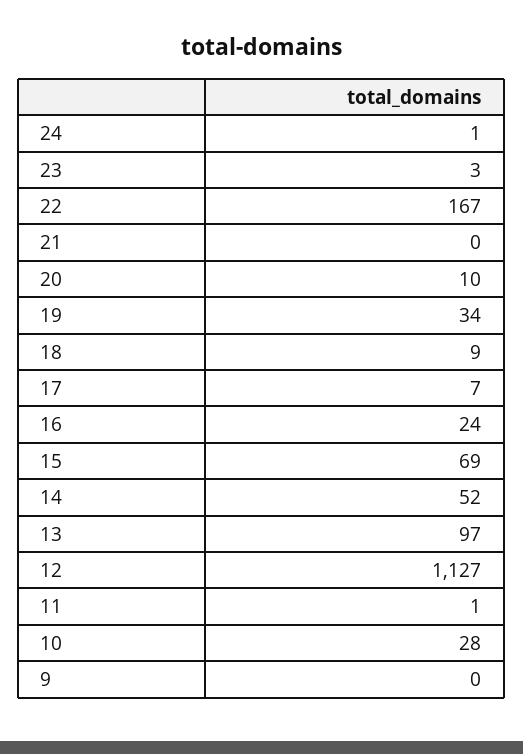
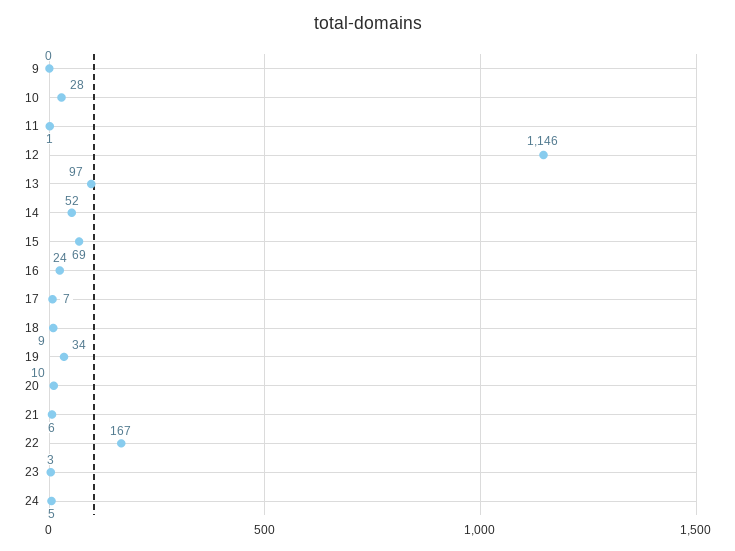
  {
-   "24": 1,
+   "24": 5,
    "23": 3,
    "22": 167,
-   "21": 0,
+   "21": 6,
    "20": 10,
    "19": 34,
    "18": 9,
    "17": 7,
    "16": 24,
    "15": 69,
    "14": 52,
    "13": 97,
-   "12": 1127,
+   "12": 1146,
    "11": 1,
    "10": 28,
    "9": 0
  }

